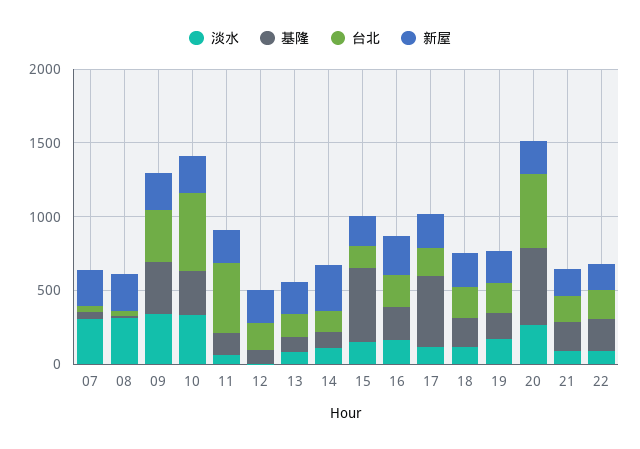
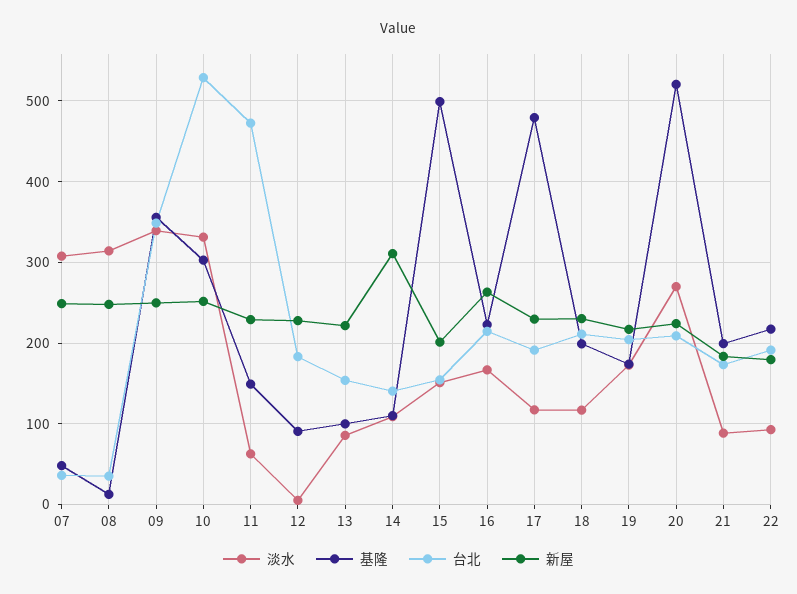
  {
    "淡水": {
      "07": 310,
      "08": 310,
      "09": 340,
      "10": 330,
      "11": 60,
      "12": 10,
      "13": 90,
      "14": 110,
      "15": 150,
      "16": 170,
      "17": 120,
      "18": 120,
      "19": 170,
      "20": 270,
      "21": 90,
      "22": 90
    },
    "基隆": {
      "07": 50,
      "08": 10,
      "09": 360,
      "10": 300,
      "11": 150,
      "12": 90,
      "13": 100,
      "14": 110,
      "15": 500,
      "16": 220,
      "17": 480,
      "18": 200,
      "19": 170,
      "20": 520,
      "21": 200,
      "22": 220
    },
    "台北": {
      "07": 40,
      "08": 40,
      "09": 350,
      "10": 530,
      "11": 470,
      "12": 180,
      "13": 150,
      "14": 140,
      "15": 150,
      "16": 210,
      "17": 190,
      "18": 210,
      "19": 200,
-     "20": 500,
+     "20": 210,
      "21": 170,
      "22": 190
    },
    "新屋": {
      "07": 250,
      "08": 250,
      "09": 250,
      "10": 250,
      "11": 230,
      "12": 230,
      "13": 220,
      "14": 310,
      "15": 200,
      "16": 260,
      "17": 230,
      "18": 230,
      "19": 220,
      "20": 220,
      "21": 180,
      "22": 180
    }
  }

